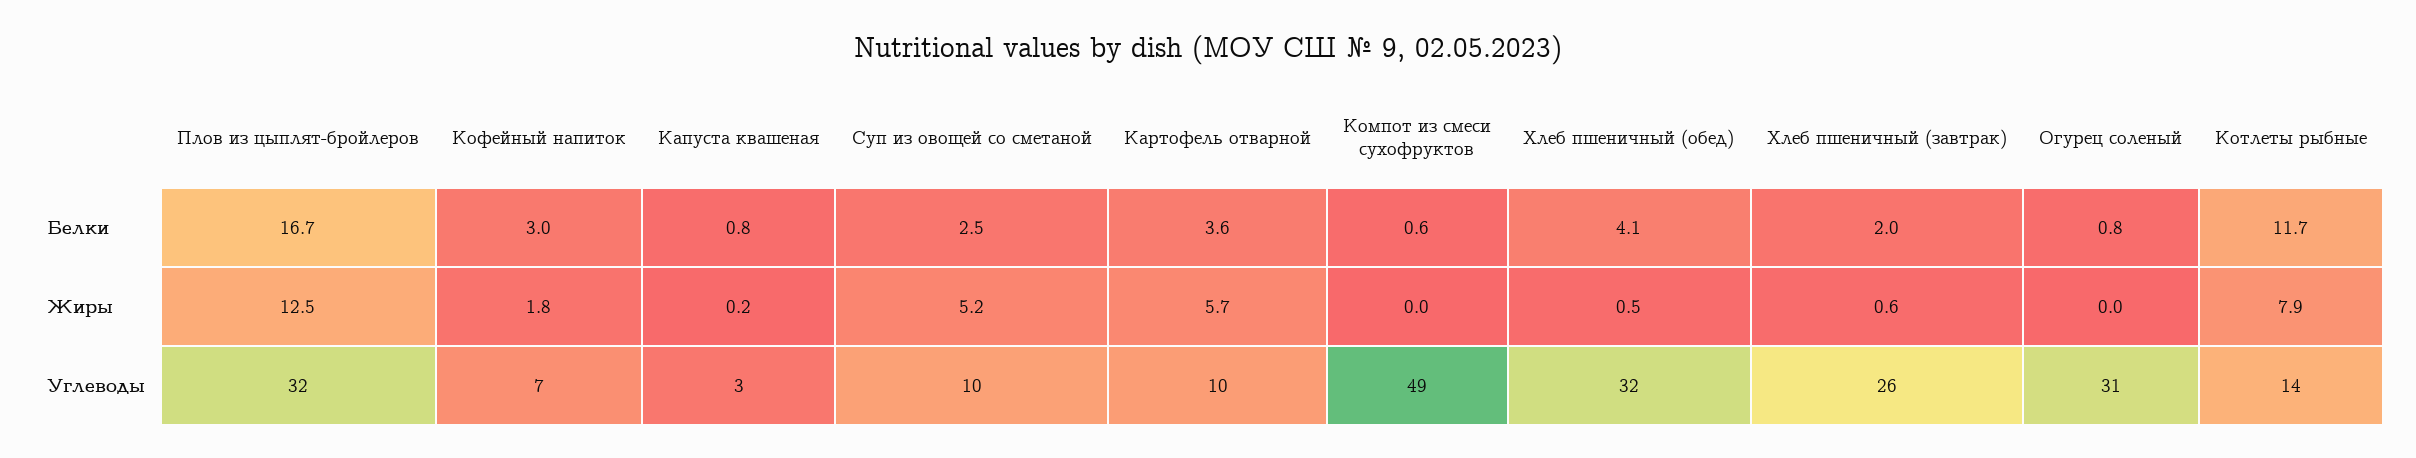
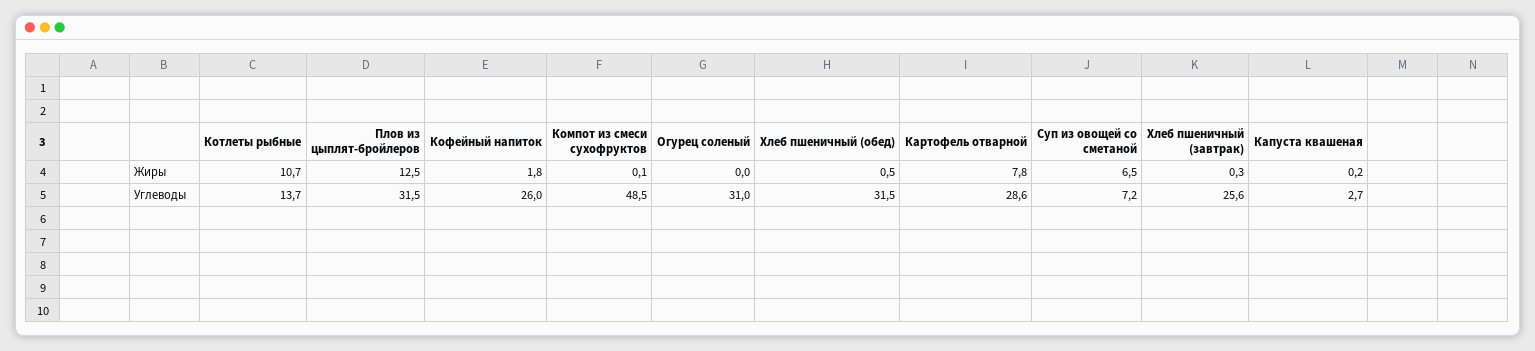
  {
    "Плов из цыплят-бройлеров": {
-     "Белки": 16.7,
      "Жиры": 12.5,
      "Углеводы": 31.5
    },
    "Кофейный напиток": {
-     "Белки": 3,
      "Жиры": 1.8,
-     "Углеводы": 7
+     "Углеводы": 26
    },
    "Капуста квашеная": {
-     "Белки": 0.8,
      "Жиры": 0.2,
      "Углеводы": 2.7
    },
    "Суп из овощей со сметаной": {
-     "Белки": 2.5,
-     "Жиры": 5.2,
+     "Жиры": 6.5,
-     "Углеводы": 10
+     "Углеводы": 7.2
    },
    "Картофель отварной": {
-     "Белки": 3.6,
-     "Жиры": 5.7,
+     "Жиры": 7.8,
-     "Углеводы": 10
+     "Углеводы": 28.6
    },
    "Компот из смеси сухофруктов": {
-     "Белки": 0.6,
-     "Жиры": 0,
+     "Жиры": 0.1,
      "Углеводы": 48.5
    },
    "Хлеб пшеничный (обед)": {
-     "Белки": 4.1,
      "Жиры": 0.5,
      "Углеводы": 31.5
    },
    "Хлеб пшеничный (завтрак)": {
-     "Белки": 2,
-     "Жиры": 0.6,
+     "Жиры": 0.3,
      "Углеводы": 25.6
    },
    "Огурец соленый": {
-     "Белки": 0.8,
      "Жиры": 0,
      "Углеводы": 31
    },
    "Котлеты рыбные": {
-     "Белки": 11.7,
-     "Жиры": 7.9,
+     "Жиры": 10.7,
      "Углеводы": 13.7
    }
  }

